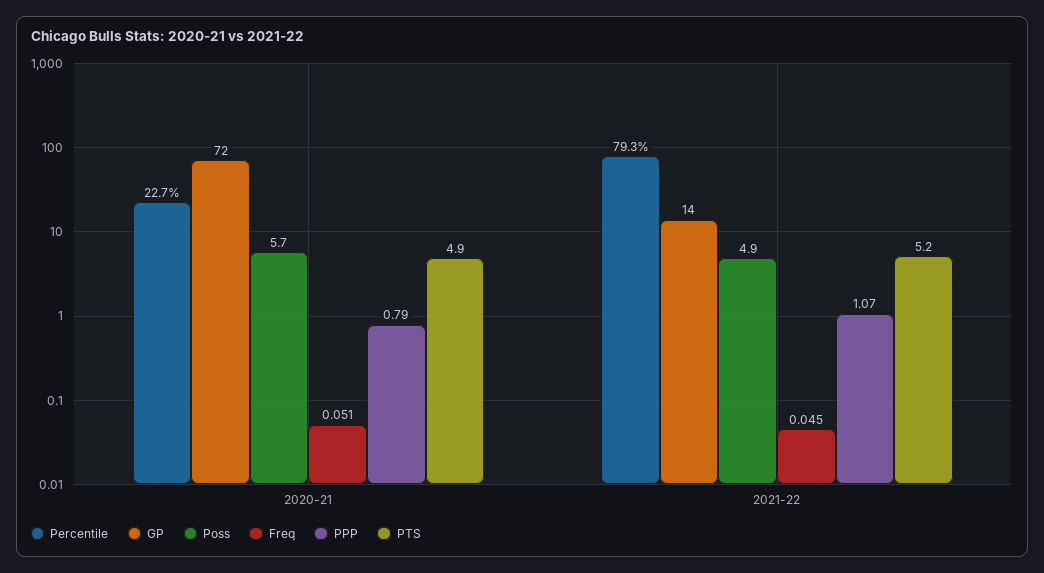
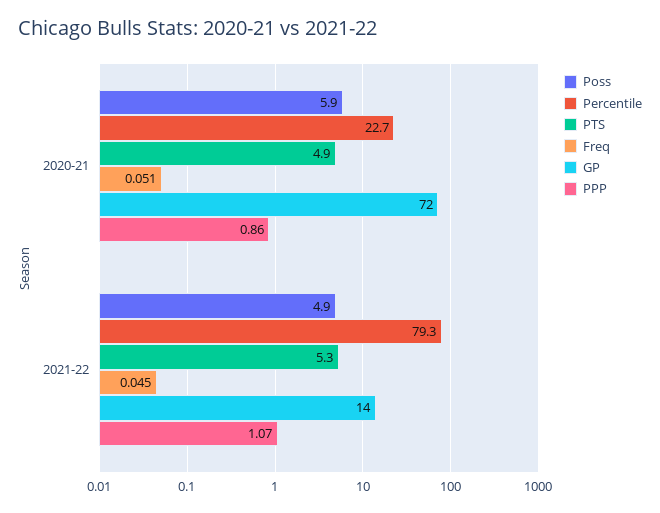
  {
    "Percentile": {
      "2020-21": 22.7,
      "2021-22": 79.3
    },
    "GP": {
      "2020-21": 72,
      "2021-22": 14
    },
    "Poss": {
-     "2020-21": 5.7,
+     "2020-21": 5.9,
      "2021-22": 4.9
    },
    "Freq": {
      "2020-21": 0.051,
      "2021-22": 0.045
    },
    "PPP": {
-     "2020-21": 0.79,
+     "2020-21": 0.86,
      "2021-22": 1.07
    },
    "PTS": {
      "2020-21": 4.9,
-     "2021-22": 5.2
+     "2021-22": 5.3
    }
  }

